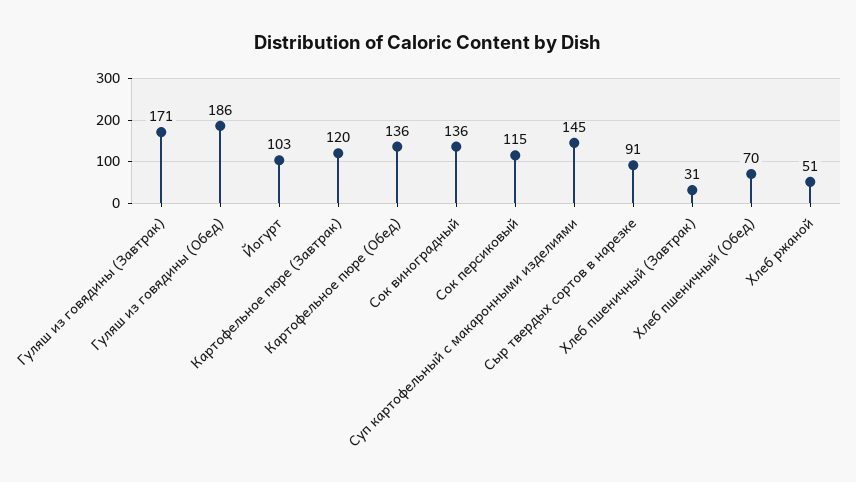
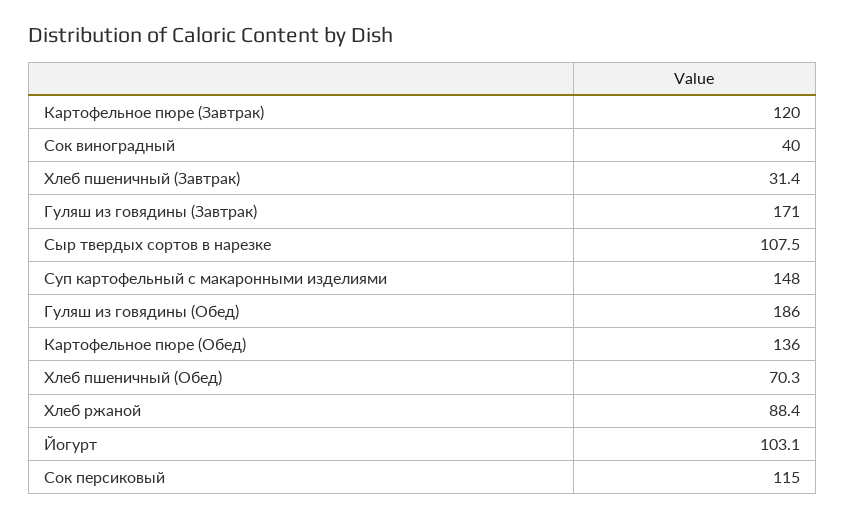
  {
    "Гуляш из говядины (Завтрак)": 171,
    "Гуляш из говядины (Обед)": 186,
    "Йогурт": 103.1,
    "Картофельное пюре (Завтрак)": 120,
    "Картофельное пюре (Обед)": 136,
-   "Сок виноградный": 136,
+   "Сок виноградный": 40,
    "Сок персиковый": 115,
-   "Суп картофельный с макаронными изделиями": 145,
+   "Суп картофельный с макаронными изделиями": 148,
-   "Сыр твердых сортов в нарезке": 91,
+   "Сыр твердых сортов в нарезке": 107.5,
    "Хлеб пшеничный (Завтрак)": 31.4,
    "Хлеб пшеничный (Обед)": 70.3,
-   "Хлеб ржаной": 51
+   "Хлеб ржаной": 88.4
  }

